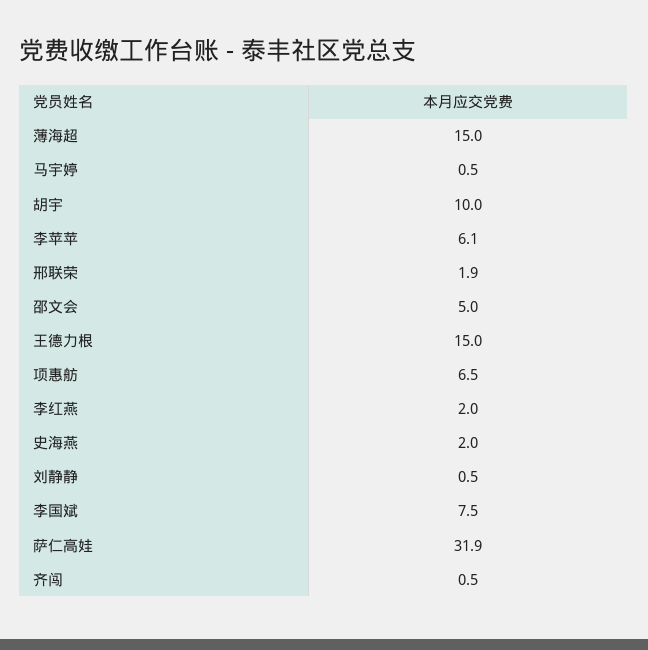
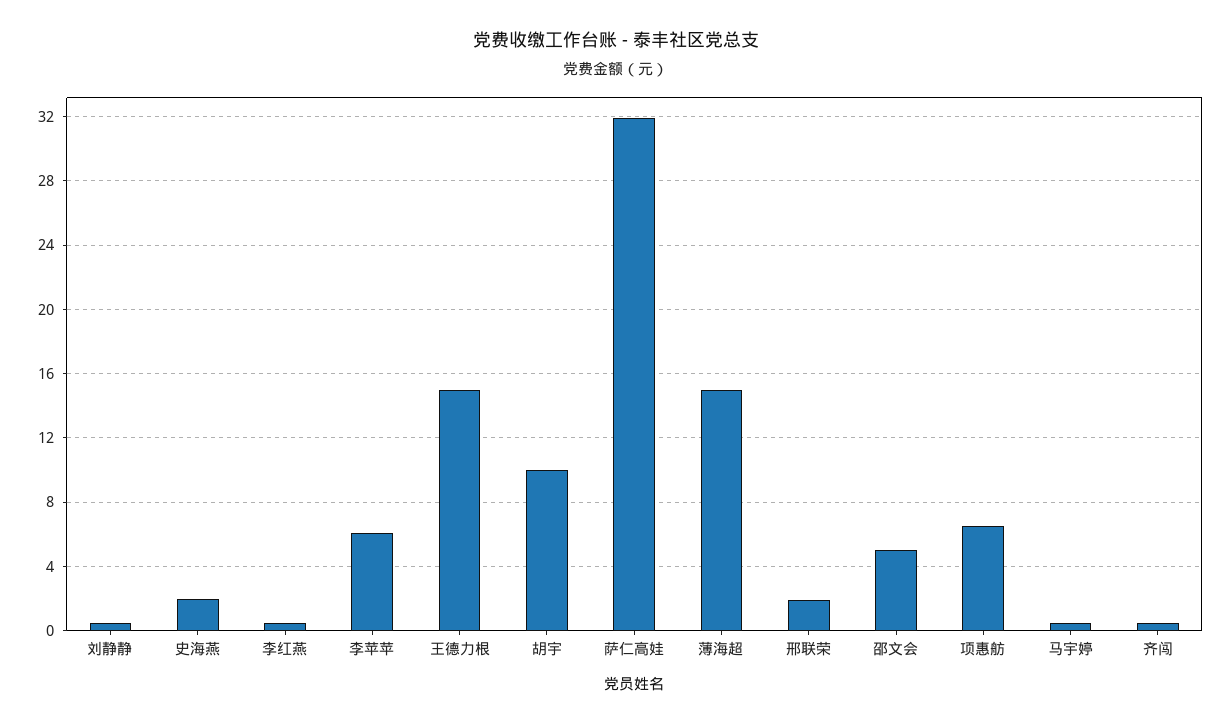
  {
    "薄海超": 15,
    "马宇婷": 0.5,
    "胡宇": 10,
    "李苹苹": 6.1,
    "邢联荣": 1.9,
    "邵文会": 5,
    "王德力根": 15,
    "项惠舫": 6.5,
-   "李红燕": 2,
+   "李红燕": 0.5,
    "史海燕": 2,
    "刘静静": 0.5,
-   "李国斌": 7.5,
    "萨仁高娃": 31.9,
    "齐闯": 0.5
  }

